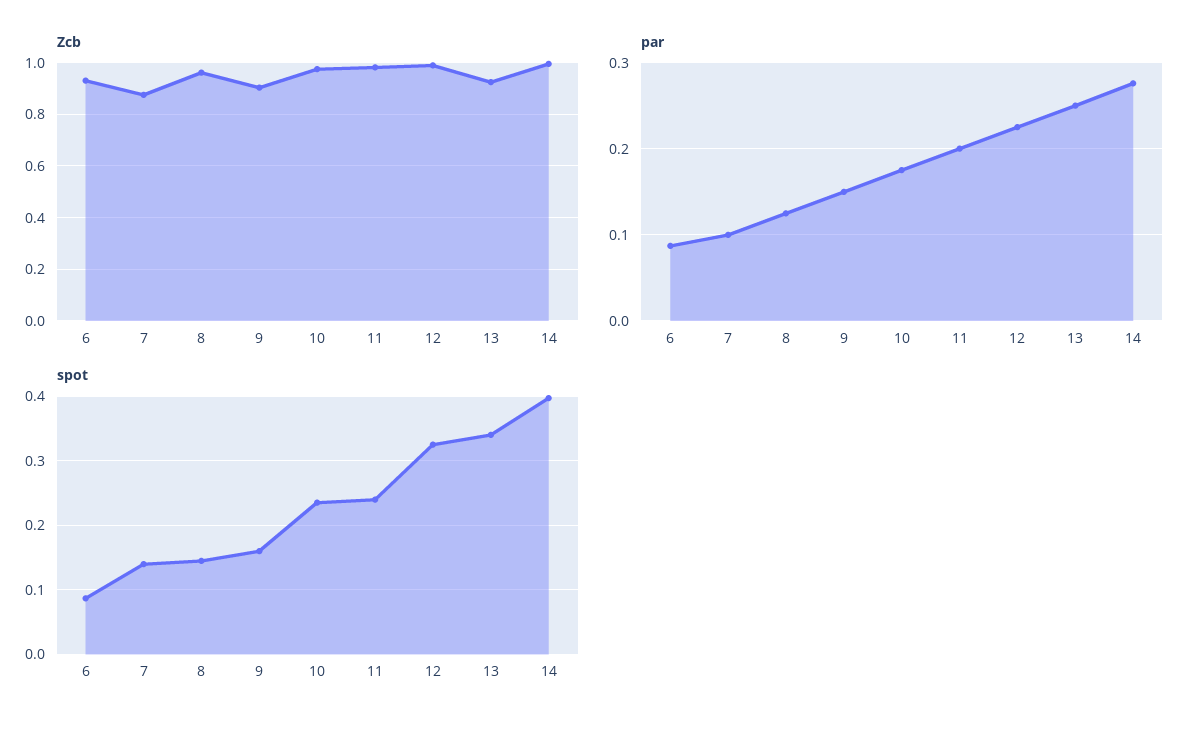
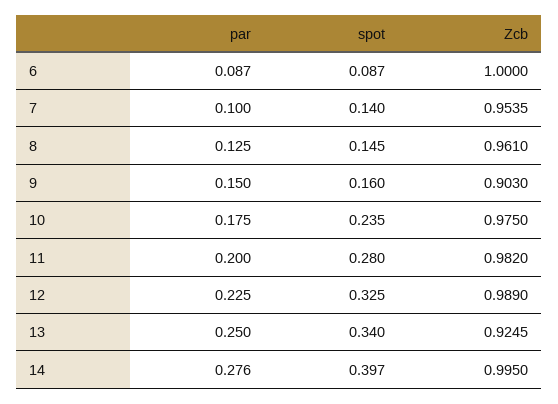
  {
    "Zcb": {
-     "6": 0.925,
+     "6": 1,
-     "7": 0.875,
+     "7": 0.9535,
      "8": 0.961,
      "9": 0.903,
      "10": 0.975,
      "11": 0.982,
      "12": 0.989,
      "13": 0.9245,
      "14": 0.995
    },
    "par": {
      "6": 0.087,
      "7": 0.1,
      "8": 0.125,
      "9": 0.15,
      "10": 0.175,
      "11": 0.2,
      "12": 0.225,
      "13": 0.25,
      "14": 0.276
    },
    "spot": {
      "6": 0.087,
      "7": 0.14,
      "8": 0.145,
      "9": 0.16,
      "10": 0.235,
-     "11": 0.24,
+     "11": 0.28,
      "12": 0.325,
      "13": 0.34,
      "14": 0.397
    }
  }

